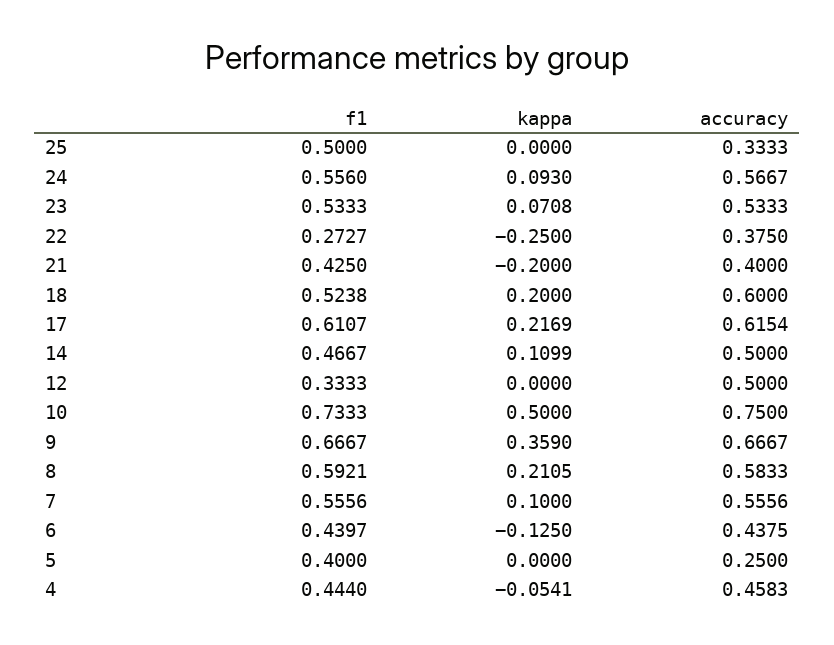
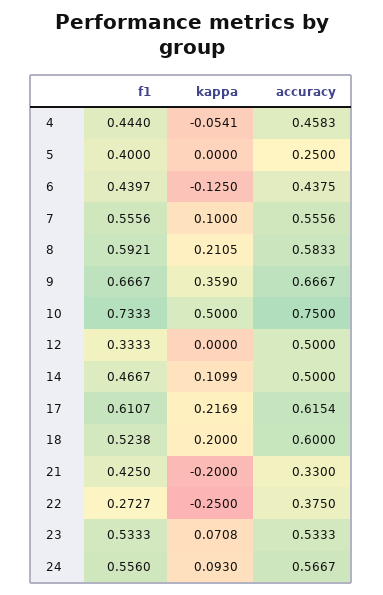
  {
    "f1": {
-     "25": 0.5,
      "24": 0.556,
      "23": 0.5333,
      "22": 0.2727,
      "21": 0.425,
      "18": 0.5238,
      "17": 0.6107,
      "14": 0.4667,
      "12": 0.3333,
      "10": 0.7333,
      "9": 0.6667,
      "8": 0.5921,
      "7": 0.5556,
      "6": 0.4397,
      "5": 0.4,
      "4": 0.444
    },
    "kappa": {
-     "25": 0,
      "24": 0.093,
      "23": 0.0708,
      "22": -0.25,
      "21": -0.2,
      "18": 0.2,
      "17": 0.2169,
      "14": 0.1099,
      "12": 0,
      "10": 0.5,
      "9": 0.359,
      "8": 0.2105,
      "7": 0.1,
      "6": -0.125,
      "5": 0,
      "4": -0.0541
    },
    "accuracy": {
-     "25": 0.3333,
      "24": 0.5667,
      "23": 0.5333,
      "22": 0.375,
-     "21": 0.4,
+     "21": 0.33,
      "18": 0.6,
      "17": 0.6154,
      "14": 0.5,
      "12": 0.5,
      "10": 0.75,
      "9": 0.6667,
      "8": 0.5833,
      "7": 0.5556,
      "6": 0.4375,
      "5": 0.25,
      "4": 0.4583
    }
  }

